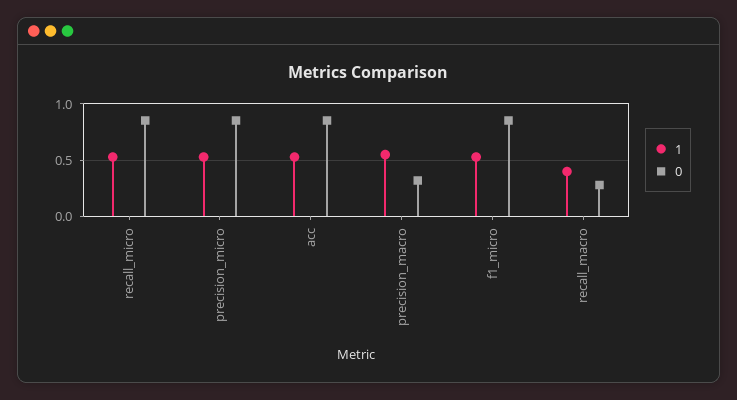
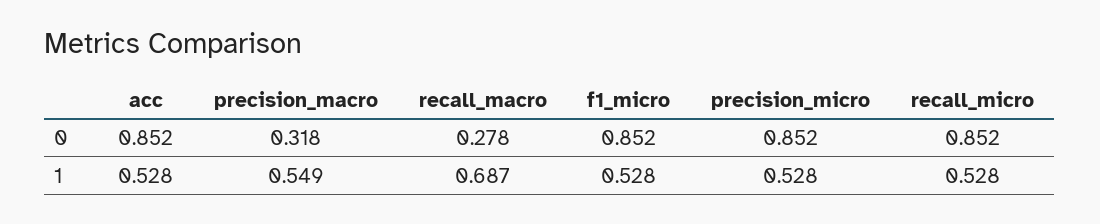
  {
    "1": {
      "recall_micro": 0.528,
      "precision_micro": 0.528,
      "acc": 0.528,
      "precision_macro": 0.549,
      "f1_micro": 0.528,
-     "recall_macro": 0.4
+     "recall_macro": 0.687
    },
    "0": {
      "recall_micro": 0.852,
      "precision_micro": 0.852,
      "acc": 0.852,
      "precision_macro": 0.318,
      "f1_micro": 0.852,
      "recall_macro": 0.278
    }
  }

